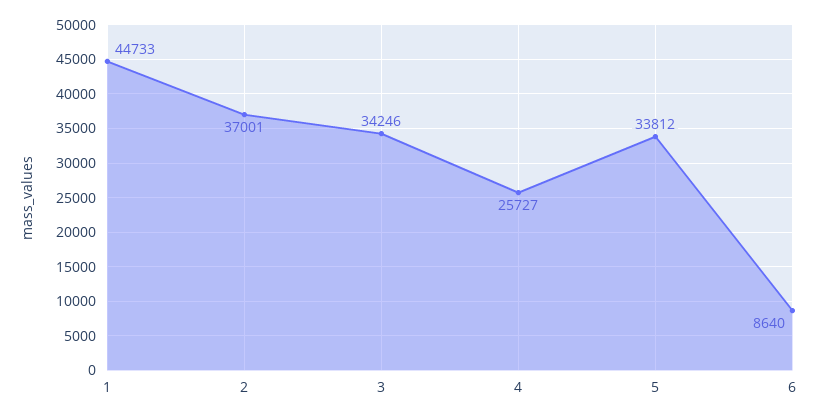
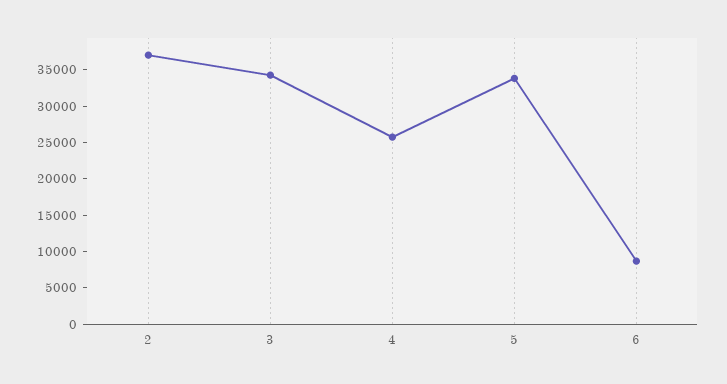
  {
-   "1": 44733,
    "2": 37001,
    "3": 34246,
    "4": 25727,
    "5": 33812,
    "6": 8640
  }

